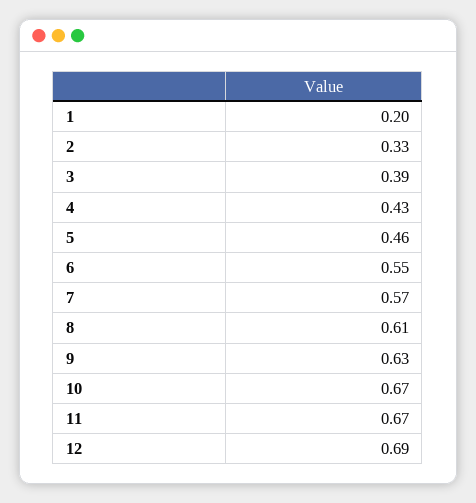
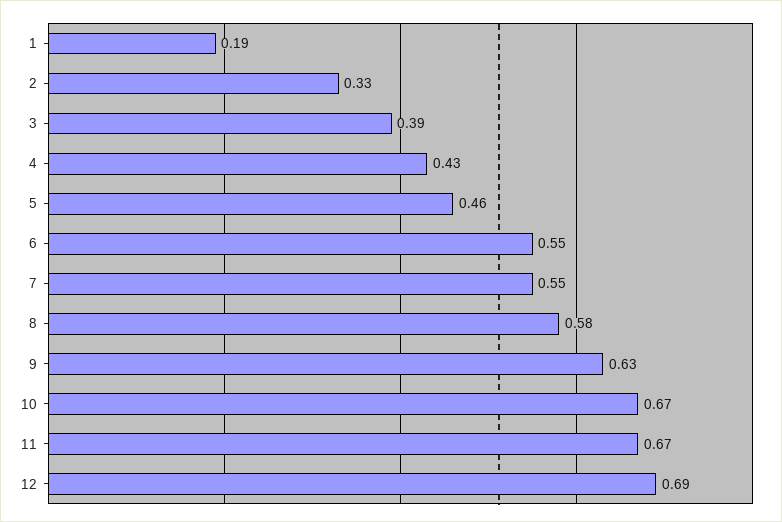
  {
-   "1": 0.2,
+   "1": 0.19,
    "2": 0.33,
    "3": 0.39,
    "4": 0.43,
    "5": 0.46,
    "6": 0.55,
-   "7": 0.57,
+   "7": 0.55,
-   "8": 0.61,
+   "8": 0.58,
    "9": 0.63,
    "10": 0.67,
    "11": 0.67,
    "12": 0.69
  }

